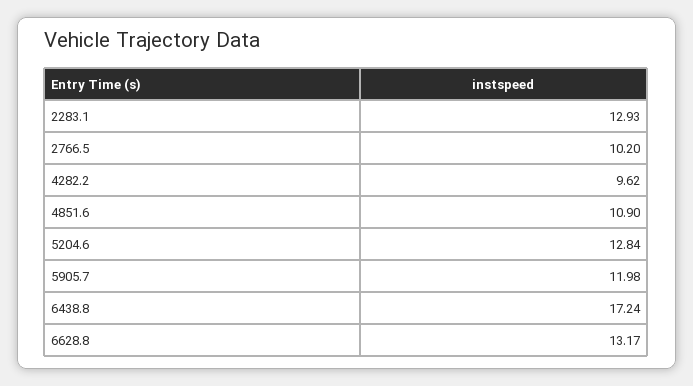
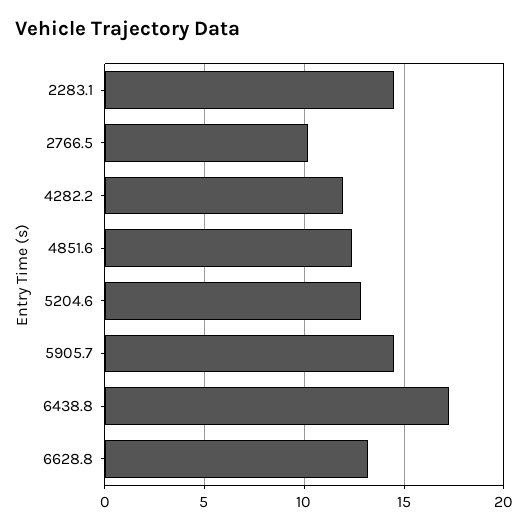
  {
-   "2283.1": 12.93,
+   "2283.1": 14.5,
    "2766.5": 10.2,
-   "4282.2": 9.62,
+   "4282.2": 12,
-   "4851.6": 10.9,
+   "4851.6": 12.5,
    "5204.6": 12.84,
-   "5905.7": 11.98,
+   "5905.7": 14.5,
    "6438.8": 17.24,
    "6628.8": 13.17
  }

